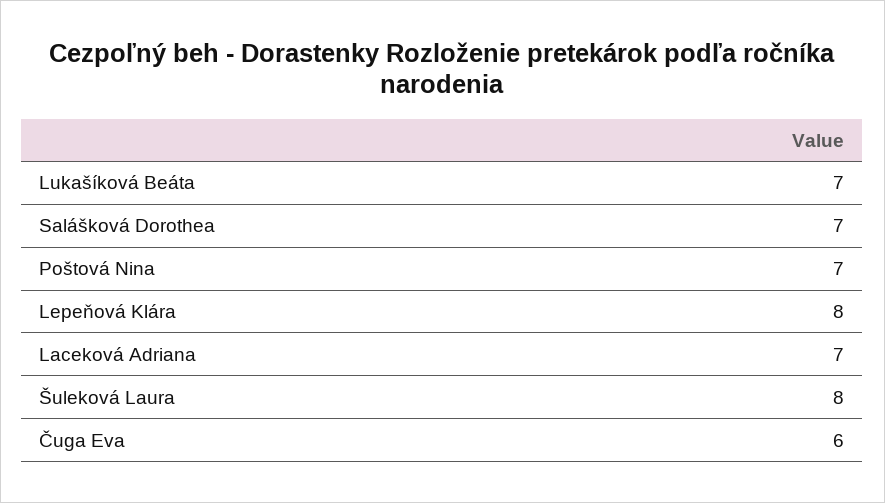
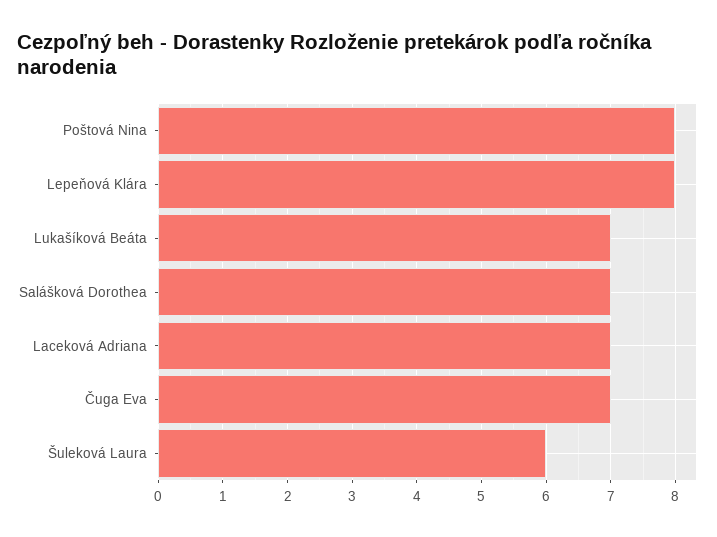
  {
    "Lukašíková Beáta": 7,
    "Salášková Dorothea": 7,
-   "Poštová Nina": 7,
+   "Poštová Nina": 8,
    "Lepeňová Klára": 8,
    "Laceková Adriana": 7,
-   "Šuleková Laura": 8,
+   "Šuleková Laura": 6,
-   "Čuga Eva": 6
+   "Čuga Eva": 7
  }

